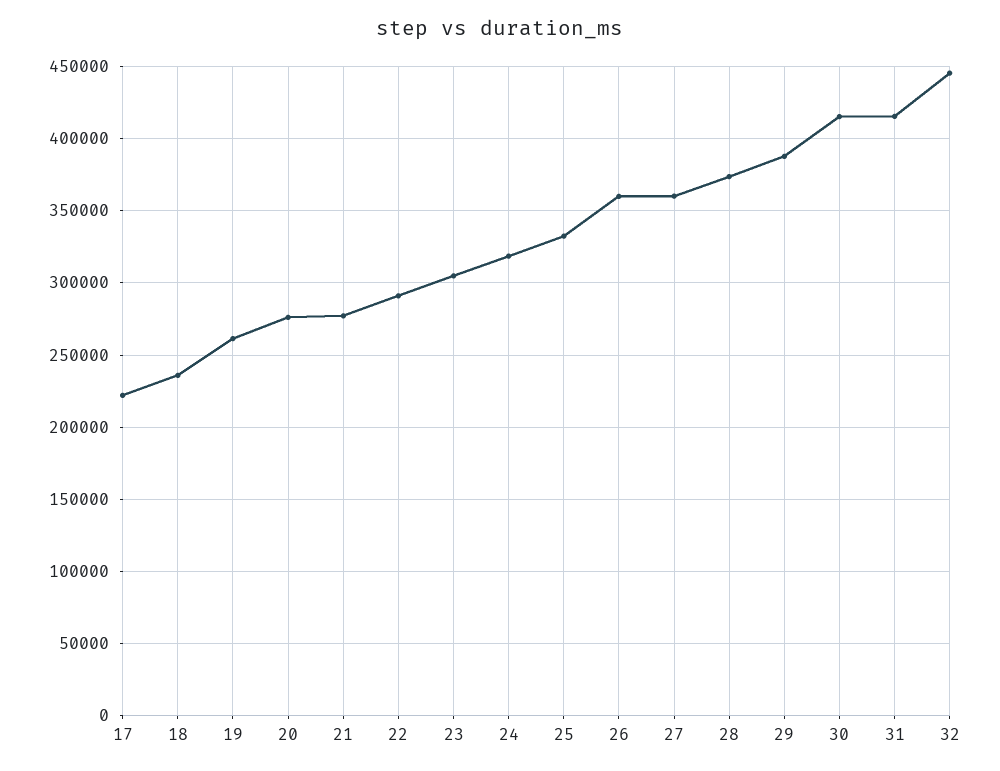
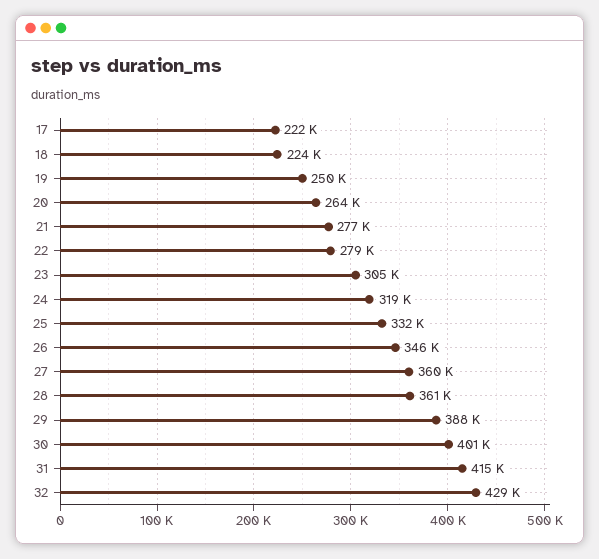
  {
    "17": 222000,
-   "18": 235000,
+   "18": 224000,
-   "19": 260000,
+   "19": 250000,
-   "20": 275000,
+   "20": 264000,
    "21": 277000,
-   "22": 290000,
+   "22": 279000,
    "23": 305000,
    "24": 319000,
    "25": 332000,
-   "26": 360000,
+   "26": 346000,
    "27": 360000,
-   "28": 375000,
+   "28": 361000,
    "29": 388000,
-   "30": 415000,
+   "30": 401000,
    "31": 415000,
-   "32": 445000
+   "32": 429000
  }

